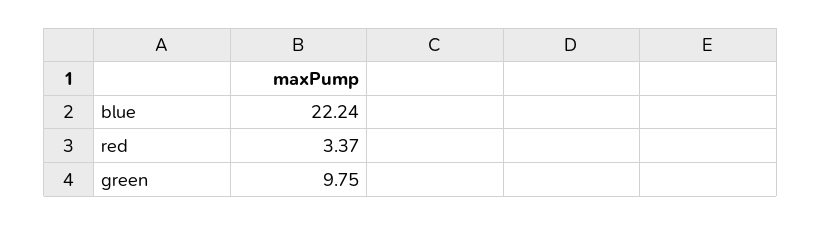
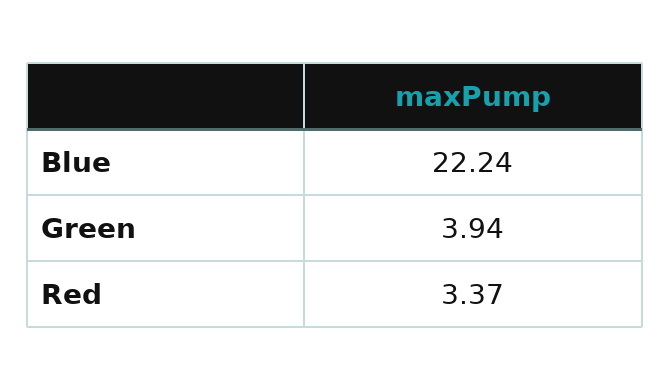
  {
    "blue": 22.24,
    "red": 3.37,
-   "green": 9.75
+   "green": 3.94
  }

